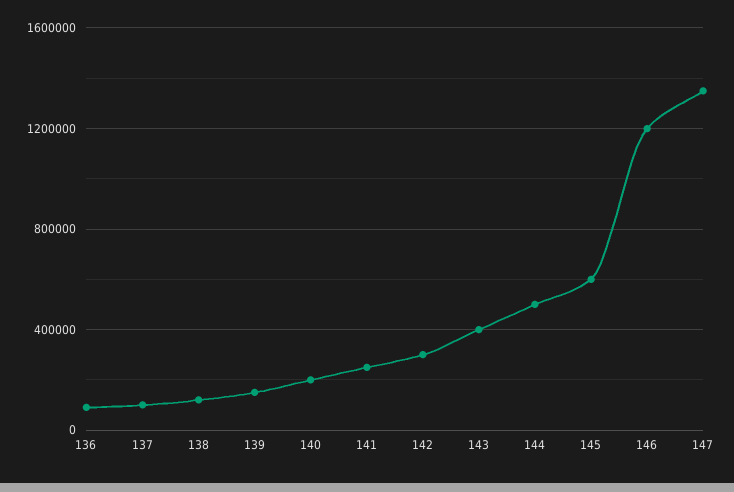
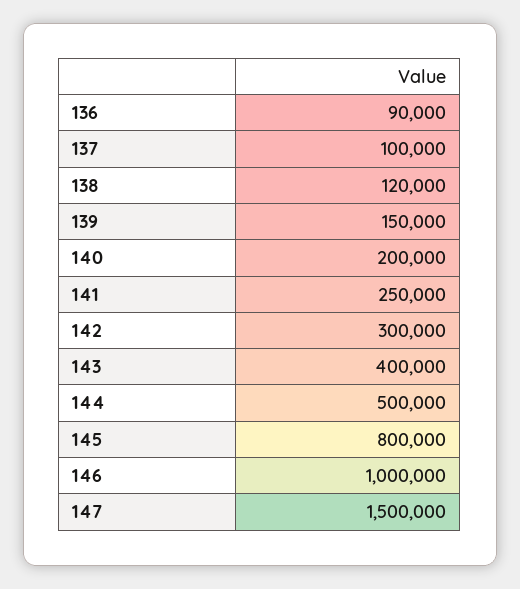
  {
    "136": 90000,
    "137": 100000,
    "138": 120000,
    "139": 150000,
    "140": 200000,
    "141": 250000,
    "142": 300000,
    "143": 400000,
    "144": 500000,
-   "145": 600000,
+   "145": 800000,
-   "146": 1200000,
+   "146": 1000000,
-   "147": 1350000
+   "147": 1500000
  }

